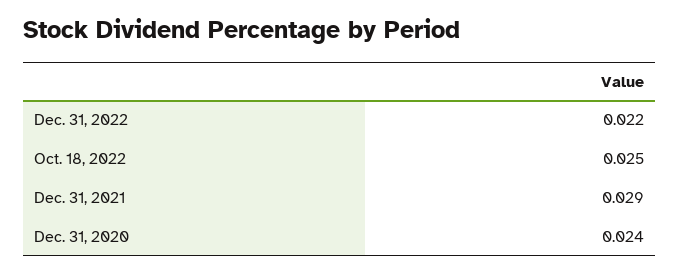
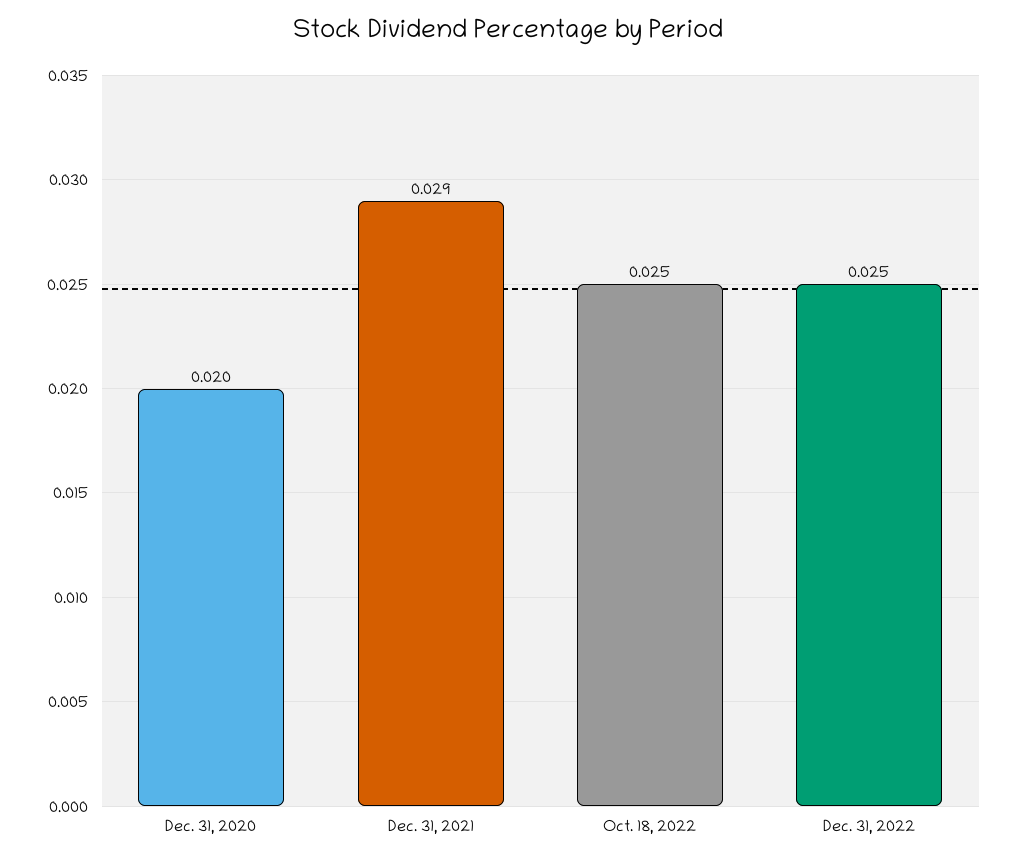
  {
-   "Dec. 31, 2022": 0.022,
+   "Dec. 31, 2022": 0.025,
    "Oct. 18, 2022": 0.025,
    "Dec. 31, 2021": 0.029,
-   "Dec. 31, 2020": 0.024
+   "Dec. 31, 2020": 0.02
  }

